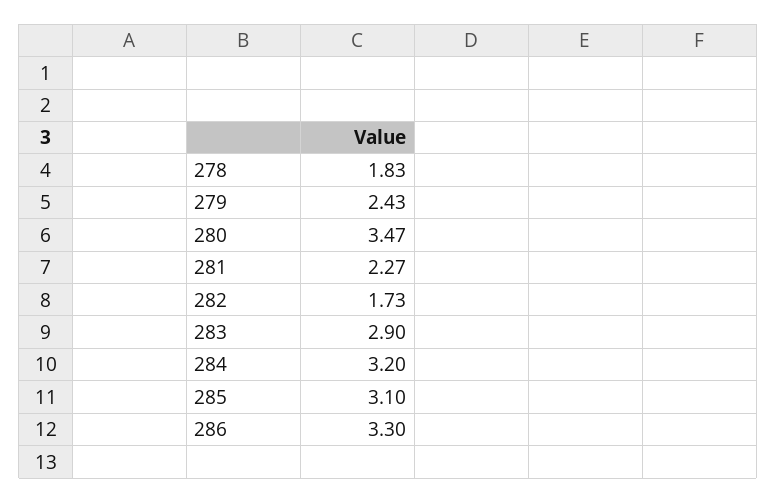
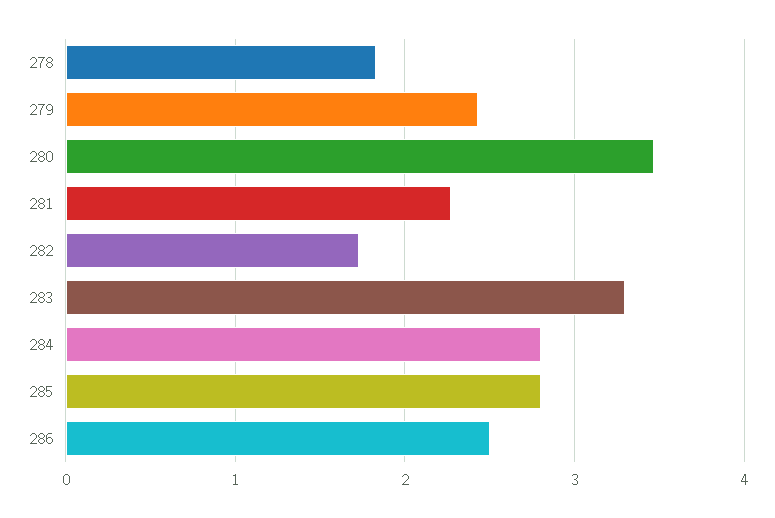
  {
    "278": 1.83,
    "279": 2.43,
    "280": 3.47,
    "281": 2.27,
    "282": 1.73,
-   "283": 2.9,
+   "283": 3.3,
-   "284": 3.2,
+   "284": 2.8,
-   "285": 3.1,
+   "285": 2.8,
-   "286": 3.3
+   "286": 2.5
  }

